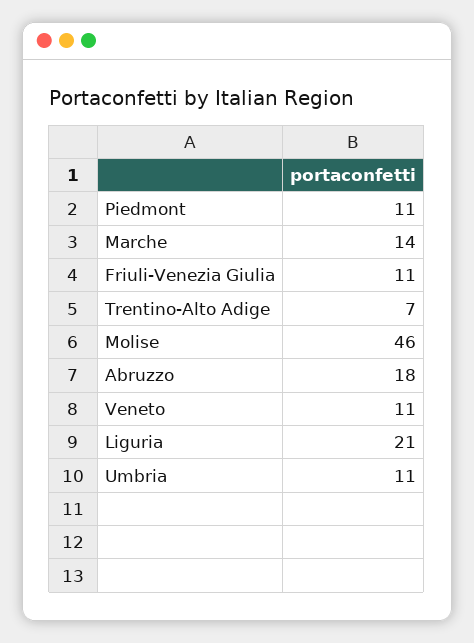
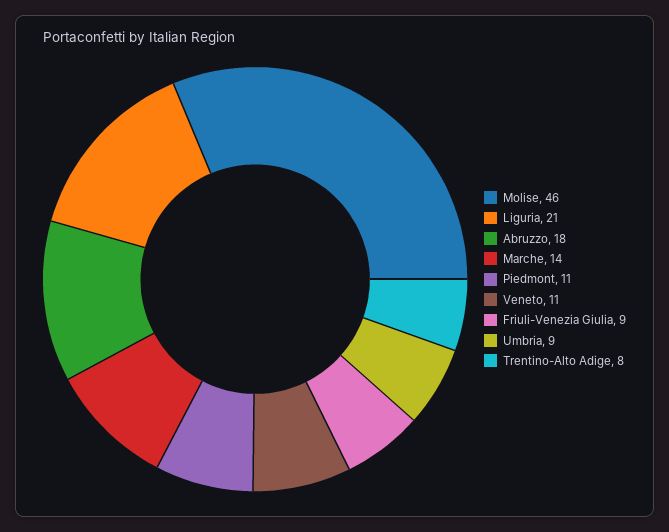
  {
    "Piedmont": 11,
    "Marche": 14,
-   "Friuli-Venezia Giulia": 11,
+   "Friuli-Venezia Giulia": 9,
-   "Trentino-Alto Adige": 7,
+   "Trentino-Alto Adige": 8,
    "Molise": 46,
    "Abruzzo": 18,
    "Veneto": 11,
    "Liguria": 21,
-   "Umbria": 11
+   "Umbria": 9
  }

